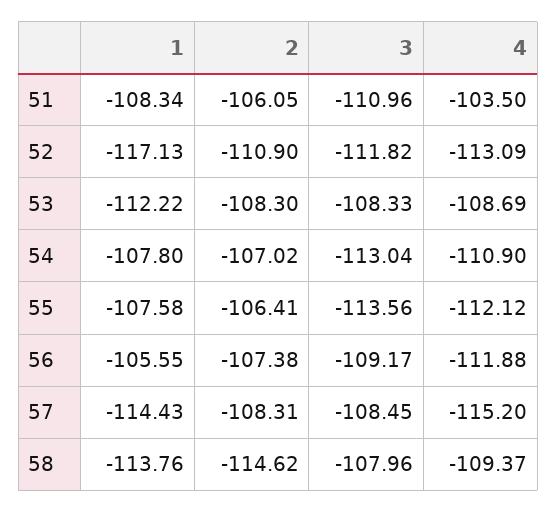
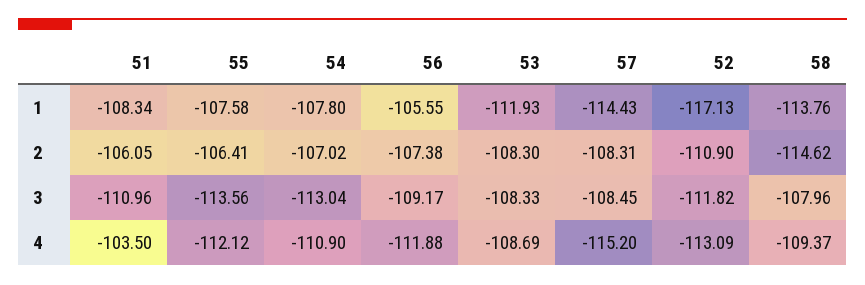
  {
    "1": {
      "51": -108.34,
      "52": -117.13,
-     "53": -112.22,
+     "53": -111.93,
      "54": -107.8,
      "55": -107.58,
      "56": -105.55,
      "57": -114.43,
      "58": -113.76
    },
    "2": {
      "51": -106.05,
      "52": -110.9,
      "53": -108.3,
      "54": -107.02,
      "55": -106.41,
      "56": -107.38,
      "57": -108.31,
      "58": -114.62
    },
    "3": {
      "51": -110.96,
      "52": -111.82,
      "53": -108.33,
      "54": -113.04,
      "55": -113.56,
      "56": -109.17,
      "57": -108.45,
      "58": -107.96
    },
    "4": {
      "51": -103.5,
      "52": -113.09,
      "53": -108.69,
      "54": -110.9,
      "55": -112.12,
      "56": -111.88,
      "57": -115.2,
      "58": -109.37
    }
  }

